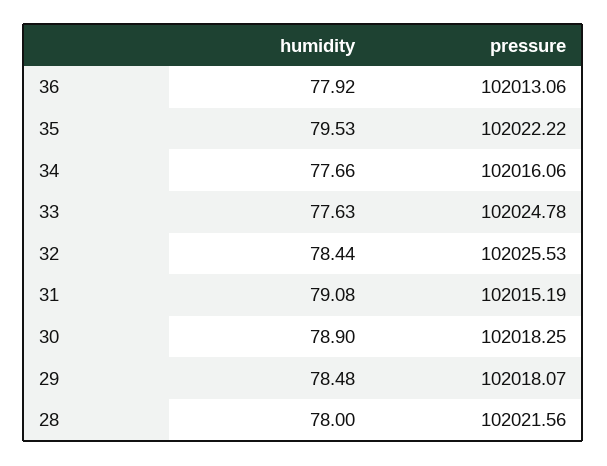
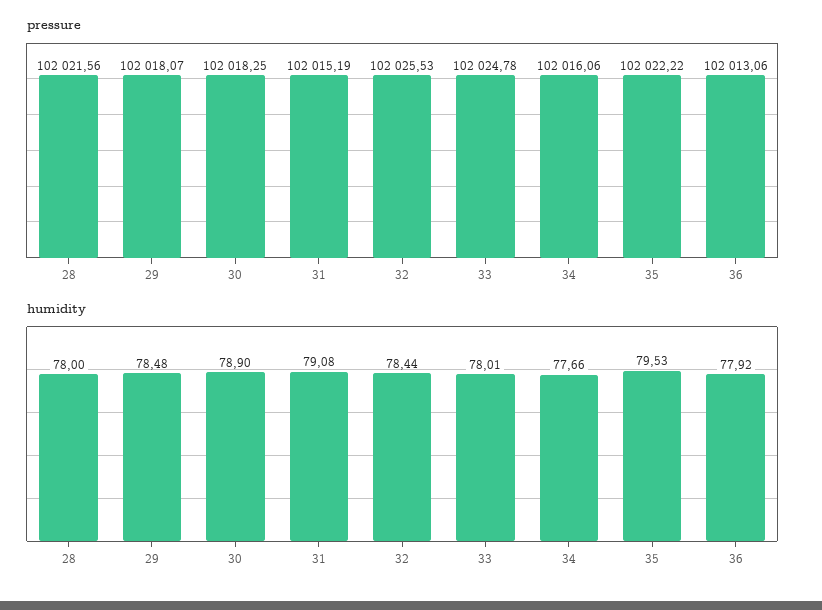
  {
    "humidity": {
      "36": 77.92,
      "35": 79.53,
      "34": 77.66,
-     "33": 77.63,
+     "33": 78.01,
      "32": 78.44,
      "31": 79.08,
      "30": 78.9,
      "29": 78.48,
      "28": 78
    },
    "pressure": {
      "36": 102013.06,
      "35": 102022.22,
      "34": 102016.06,
      "33": 102024.78,
      "32": 102025.53,
      "31": 102015.19,
      "30": 102018.25,
      "29": 102018.07,
      "28": 102021.56
    }
  }

